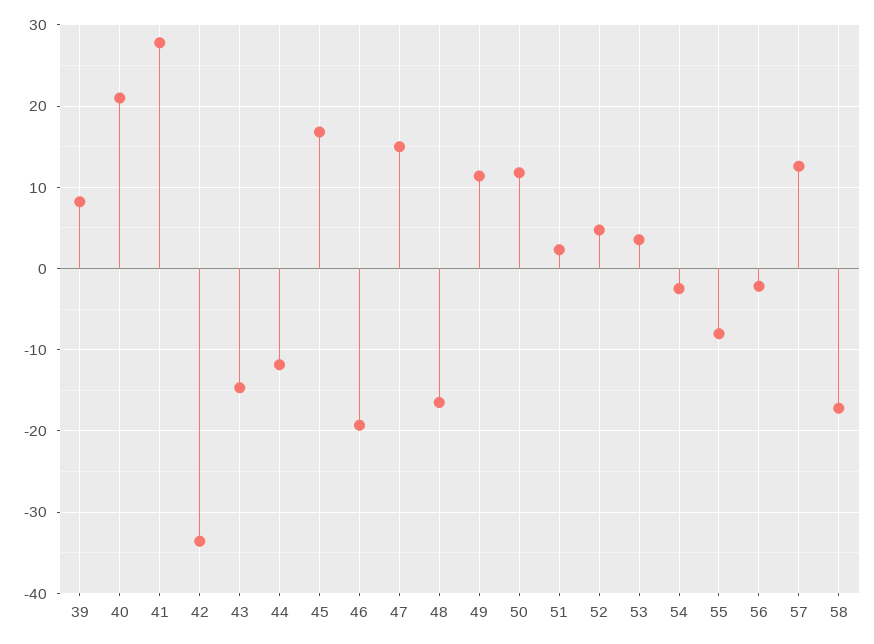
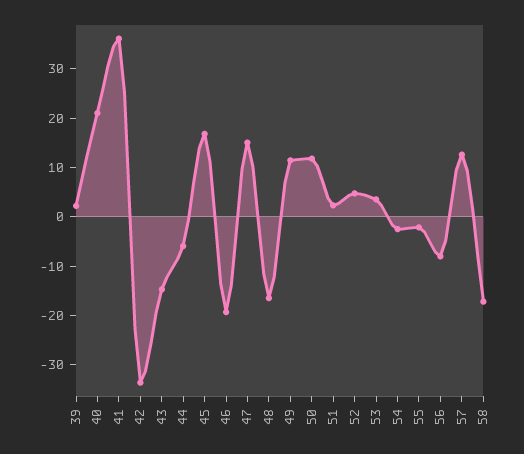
  {
-   "39": 8,
+   "39": 2,
    "40": 21,
-   "41": 28,
+   "41": 36,
    "42": -34,
    "43": -15,
-   "44": -12,
+   "44": -6,
    "45": 17,
    "46": -19,
    "47": 15,
    "48": -17,
    "49": 11,
    "50": 12,
    "51": 2,
    "52": 5,
    "53": 4,
    "54": -2,
-   "55": -8,
+   "55": -2,
-   "56": -2,
+   "56": -8,
    "57": 13,
    "58": -17
  }

